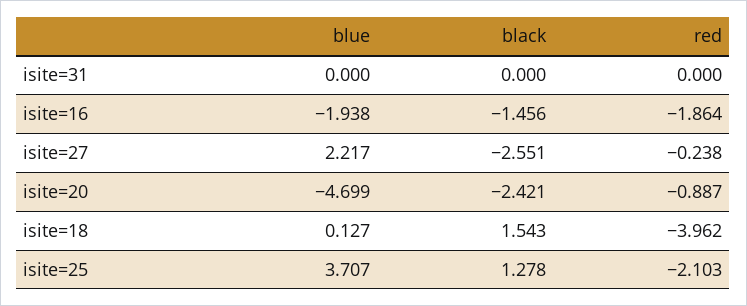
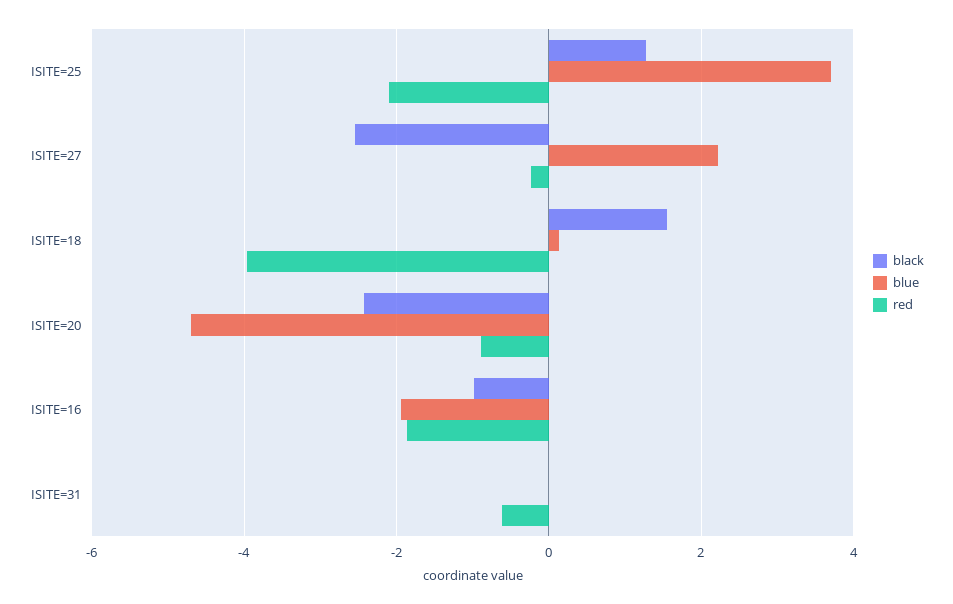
  {
    "blue": {
      "isite=31": 0,
      "isite=16": -1.938,
      "isite=27": 2.217,
      "isite=20": -4.699,
      "isite=18": 0.127,
      "isite=25": 3.707
    },
    "black": {
      "isite=31": 0,
-     "isite=16": -1.456,
+     "isite=16": -1,
      "isite=27": -2.551,
      "isite=20": -2.421,
      "isite=18": 1.543,
      "isite=25": 1.278
    },
    "red": {
-     "isite=31": 0,
+     "isite=31": -0.6,
      "isite=16": -1.864,
      "isite=27": -0.238,
      "isite=20": -0.887,
      "isite=18": -3.962,
      "isite=25": -2.103
    }
  }

